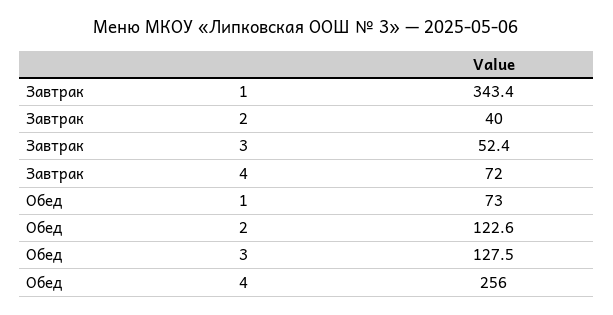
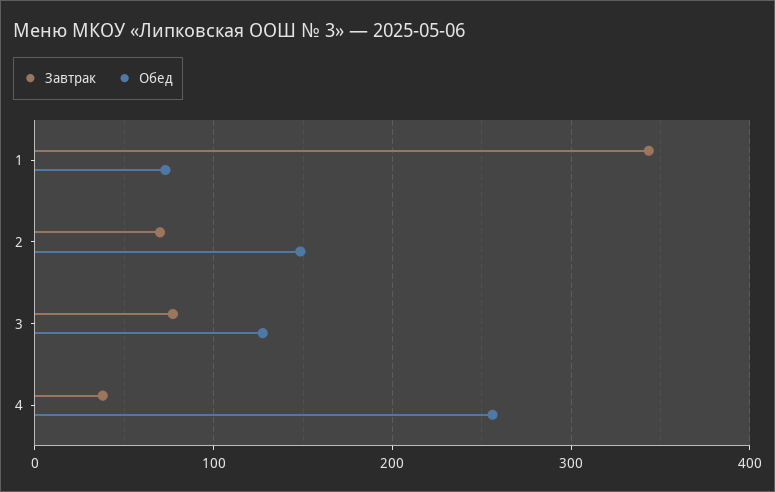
  {
    "Завтрак": {
      "1": 343.4,
-     "2": 40,
+     "2": 70,
-     "3": 52.4,
+     "3": 80,
-     "4": 72
+     "4": 40
    },
    "Обед": {
      "1": 73,
-     "2": 122.6,
+     "2": 150,
      "3": 127.5,
      "4": 256
    }
  }

